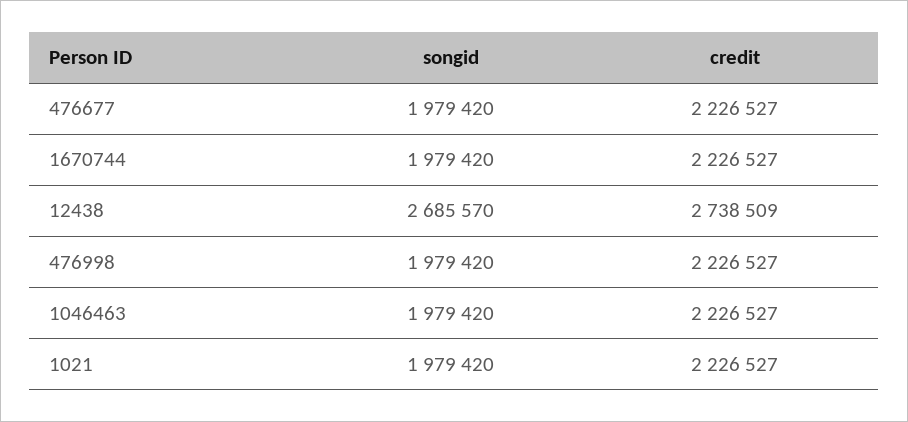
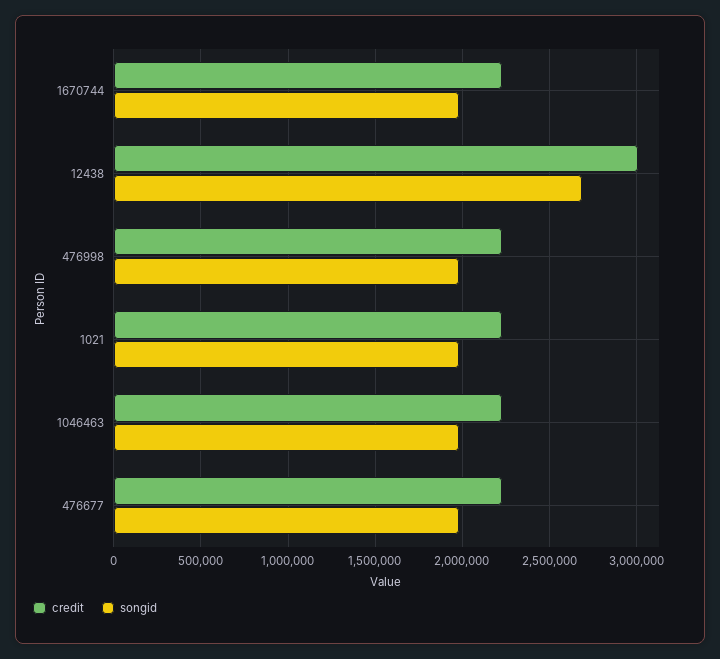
  {
    "songid": {
      "476677": 1979420,
      "1670744": 1979420,
      "12438": 2685570,
      "476998": 1979420,
      "1046463": 1979420,
      "1021": 1979420
    },
    "credit": {
      "476677": 2226527,
      "1670744": 2226527,
-     "12438": 2738509,
+     "12438": 3000000,
      "476998": 2226527,
      "1046463": 2226527,
      "1021": 2226527
    }
  }

